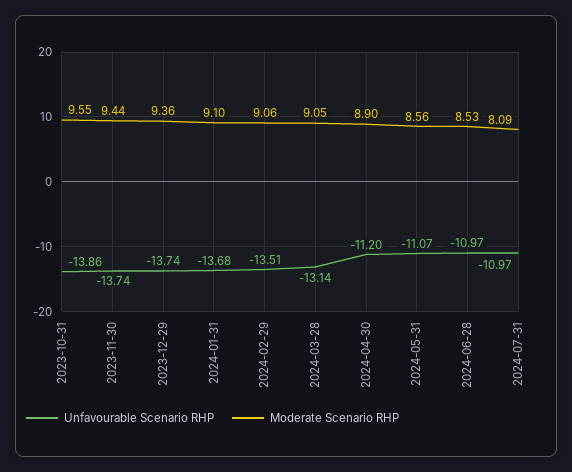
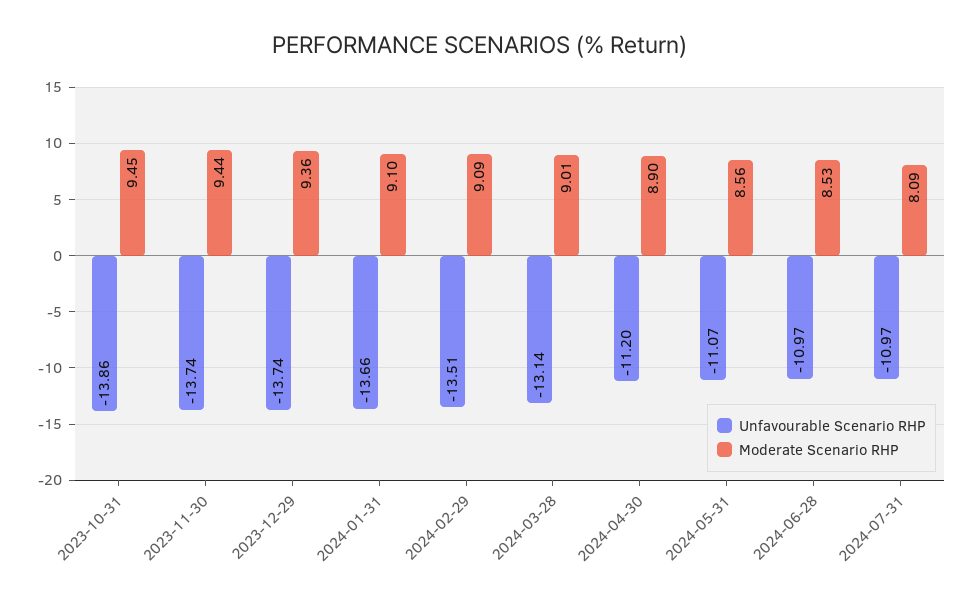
  {
    "Unfavourable Scenario RHP": {
      "2023-10-31": -13.86,
      "2023-11-30": -13.74,
      "2023-12-29": -13.74,
-     "2024-01-31": -13.68,
+     "2024-01-31": -13.66,
      "2024-02-29": -13.51,
      "2024-03-28": -13.14,
      "2024-04-30": -11.2,
      "2024-05-31": -11.07,
      "2024-06-28": -10.97,
      "2024-07-31": -10.97
    },
    "Moderate Scenario RHP": {
-     "2023-10-31": 9.55,
+     "2023-10-31": 9.45,
      "2023-11-30": 9.44,
      "2023-12-29": 9.36,
      "2024-01-31": 9.1,
-     "2024-02-29": 9.06,
+     "2024-02-29": 9.09,
-     "2024-03-28": 9.05,
+     "2024-03-28": 9.01,
      "2024-04-30": 8.9,
      "2024-05-31": 8.56,
      "2024-06-28": 8.53,
      "2024-07-31": 8.09
    }
  }

